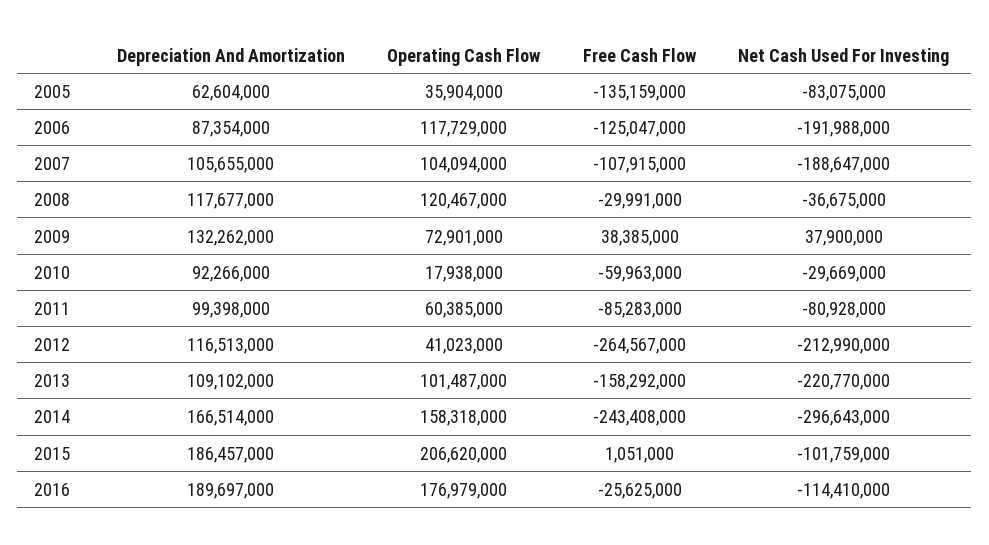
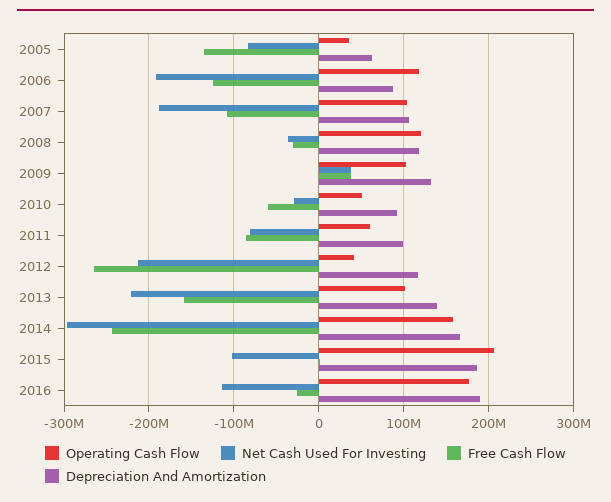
  {
    "Depreciation And Amortization": {
      "2005": 62604000,
      "2006": 87354000,
      "2007": 105655000,
      "2008": 117677000,
      "2009": 132262000,
      "2010": 92266000,
      "2011": 99398000,
      "2012": 116513000,
-     "2013": 109102000,
+     "2013": 140000000,
      "2014": 166514000,
      "2015": 186457000,
      "2016": 189697000
    },
    "Operating Cash Flow": {
      "2005": 35904000,
      "2006": 117729000,
      "2007": 104094000,
      "2008": 120467000,
-     "2009": 72901000,
+     "2009": 100000000,
-     "2010": 17938000,
+     "2010": 50000000,
      "2011": 60385000,
      "2012": 41023000,
      "2013": 101487000,
      "2014": 158318000,
      "2015": 206620000,
      "2016": 176979000
    },
    "Free Cash Flow": {
      "2005": -135159000,
      "2006": -125047000,
      "2007": -107915000,
      "2008": -29991000,
      "2009": 38385000,
      "2010": -59963000,
      "2011": -85283000,
      "2012": -264567000,
      "2013": -158292000,
      "2014": -243408000,
      "2015": 1051000,
      "2016": -25625000
    },
    "Net Cash Used For Investing": {
      "2005": -83075000,
      "2006": -191988000,
      "2007": -188647000,
      "2008": -36675000,
      "2009": 37900000,
      "2010": -29669000,
      "2011": -80928000,
      "2012": -212990000,
      "2013": -220770000,
      "2014": -296643000,
      "2015": -101759000,
      "2016": -114410000
    }
  }

